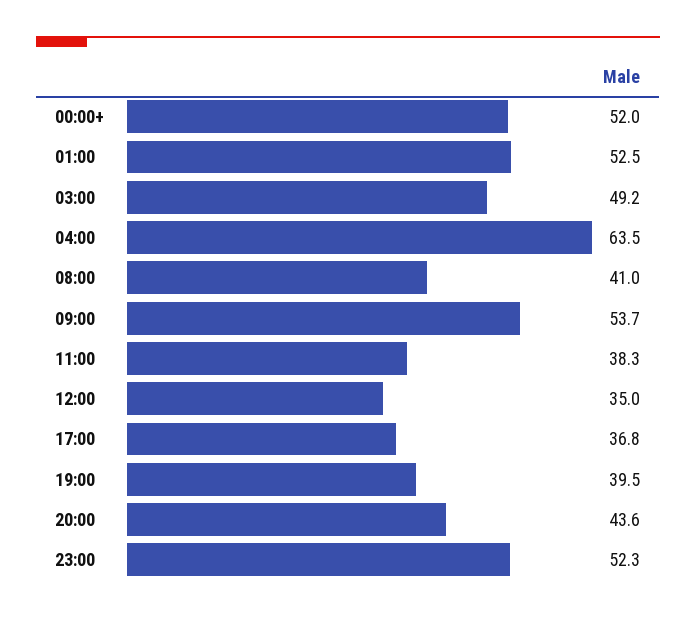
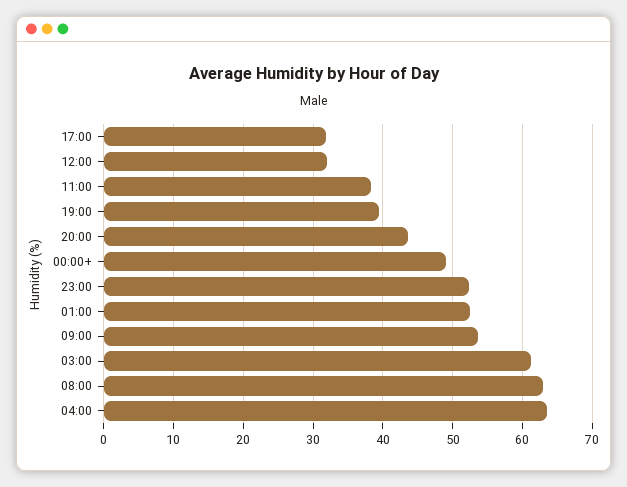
  {
-   "00:00+": 52,
+   "00:00+": 49,
    "01:00": 52.5,
-   "03:00": 49.2,
+   "03:00": 61,
    "04:00": 63.5,
-   "08:00": 41,
+   "08:00": 63,
    "09:00": 53.7,
    "11:00": 38.3,
-   "12:00": 35,
+   "12:00": 32,
-   "17:00": 36.8,
+   "17:00": 32,
    "19:00": 39.5,
    "20:00": 43.6,
    "23:00": 52.3
  }

